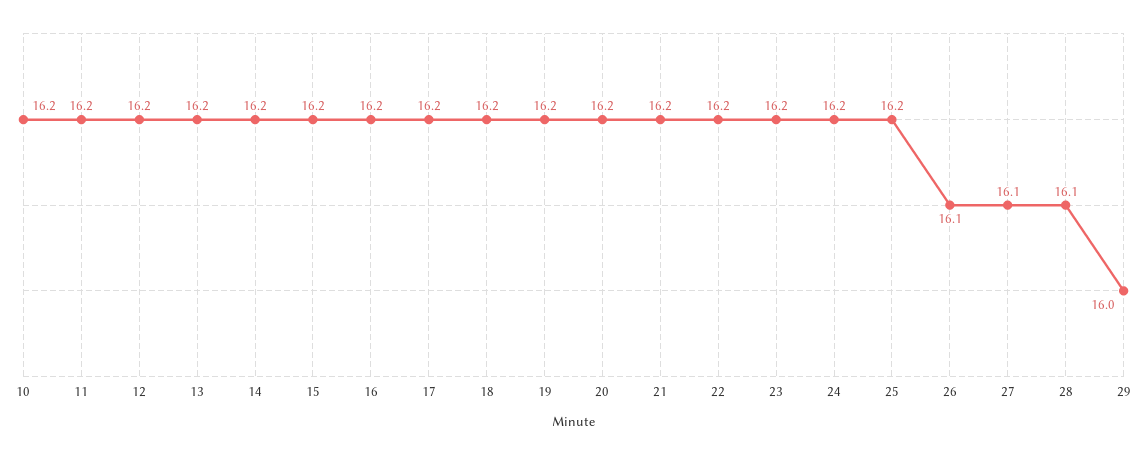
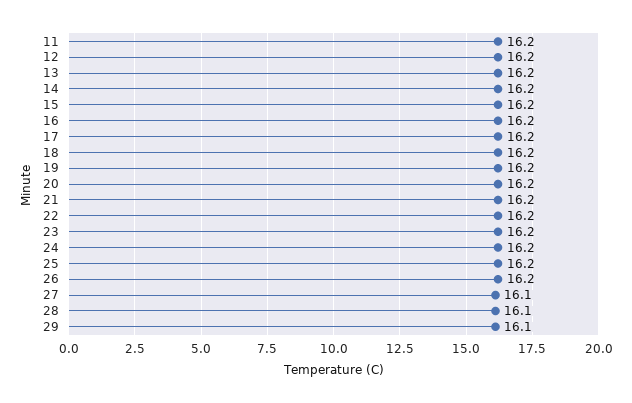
  {
-   "10": 16.2,
    "11": 16.2,
    "12": 16.2,
    "13": 16.2,
    "14": 16.2,
    "15": 16.2,
    "16": 16.2,
    "17": 16.2,
    "18": 16.2,
    "19": 16.2,
    "20": 16.2,
    "21": 16.2,
    "22": 16.2,
    "23": 16.2,
    "24": 16.2,
    "25": 16.2,
-   "26": 16.1,
+   "26": 16.2,
    "27": 16.1,
    "28": 16.1,
-   "29": 16
+   "29": 16.1
  }

